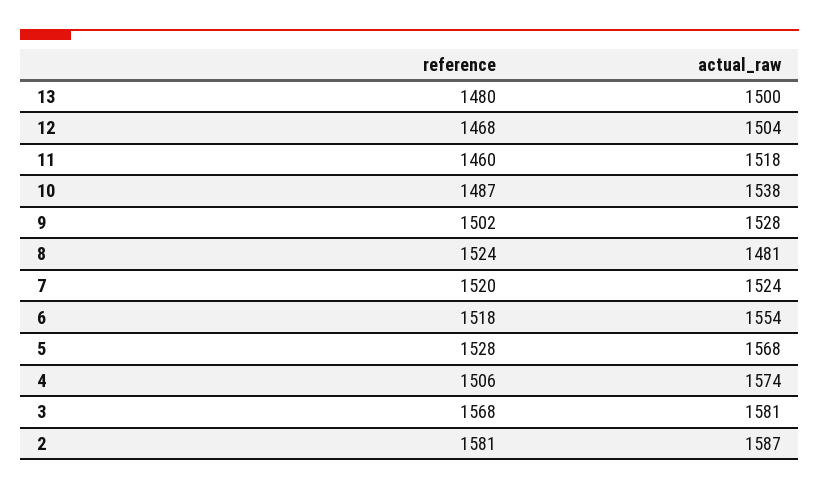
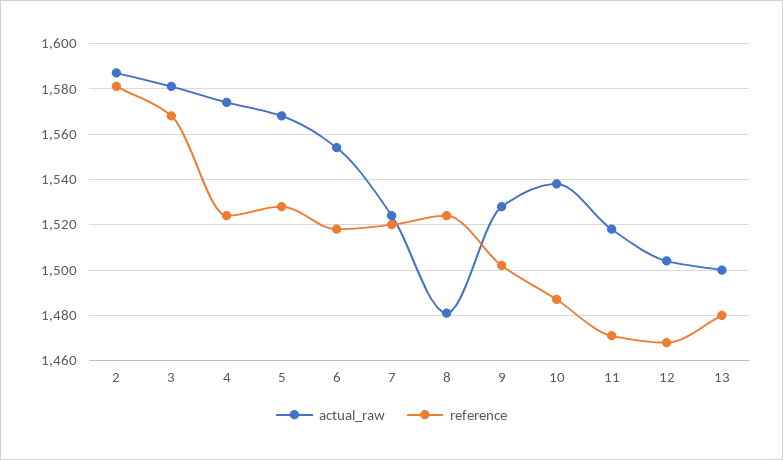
  {
    "reference": {
      "13": 1480,
      "12": 1468,
-     "11": 1460,
+     "11": 1470,
      "10": 1487,
      "9": 1502,
      "8": 1524,
      "7": 1520,
      "6": 1518,
      "5": 1528,
-     "4": 1506,
+     "4": 1525,
      "3": 1568,
      "2": 1581
    },
    "actual_raw": {
      "13": 1500,
      "12": 1504,
      "11": 1518,
      "10": 1538,
      "9": 1528,
      "8": 1481,
      "7": 1524,
      "6": 1554,
      "5": 1568,
      "4": 1574,
      "3": 1581,
      "2": 1587
    }
  }

